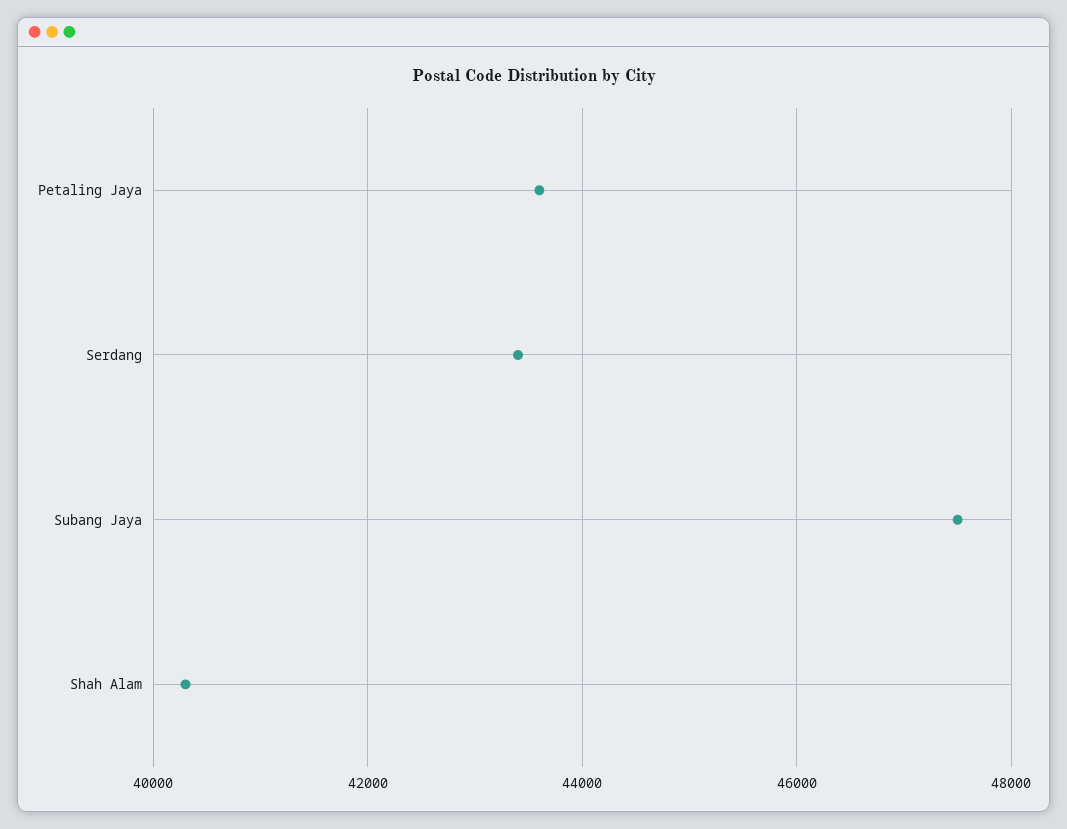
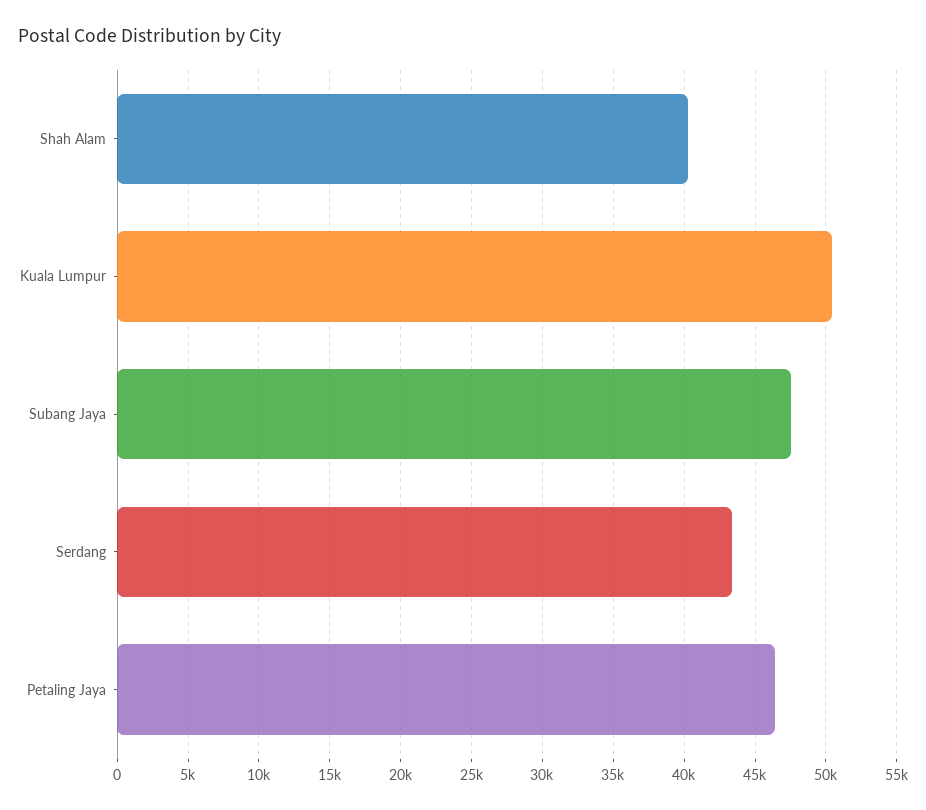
  {
-   "Petaling Jaya": 43600,
+   "Petaling Jaya": 46500,
    "Serdang": 43400,
    "Subang Jaya": 47600,
-   "Shah Alam": 40400
+   "Shah Alam": 40400,
+   "Kuala Lumpur": 50500
  }

